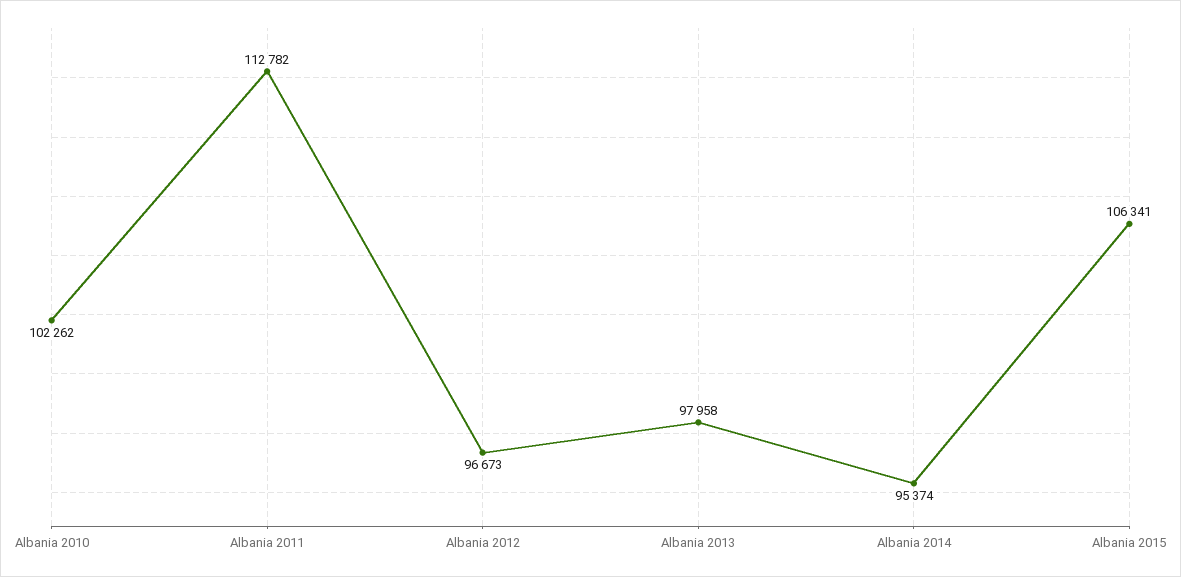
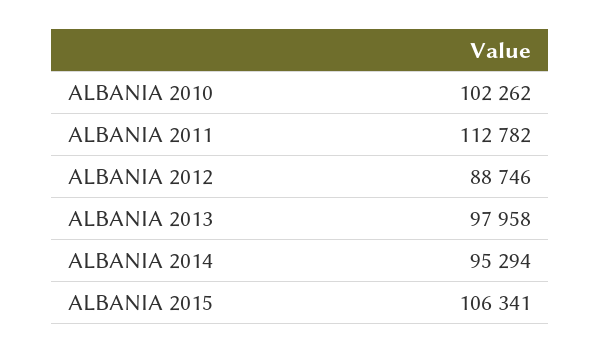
  {
    "Albania 2010": 102262,
    "Albania 2011": 112782,
-   "Albania 2012": 96673,
+   "Albania 2012": 88746,
    "Albania 2013": 97958,
-   "Albania 2014": 95374,
+   "Albania 2014": 95294,
    "Albania 2015": 106341
  }

